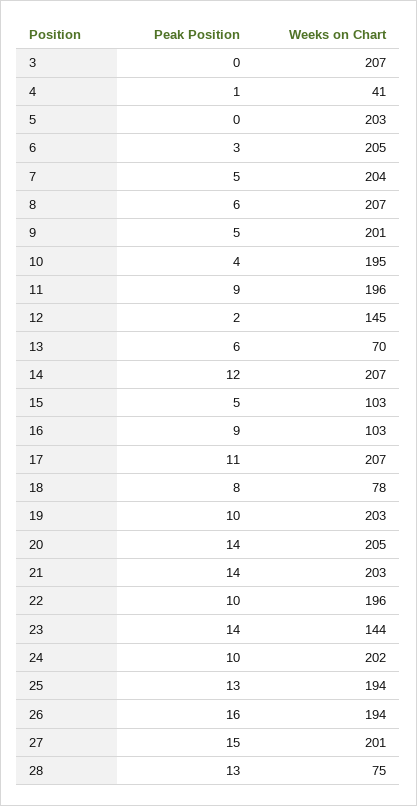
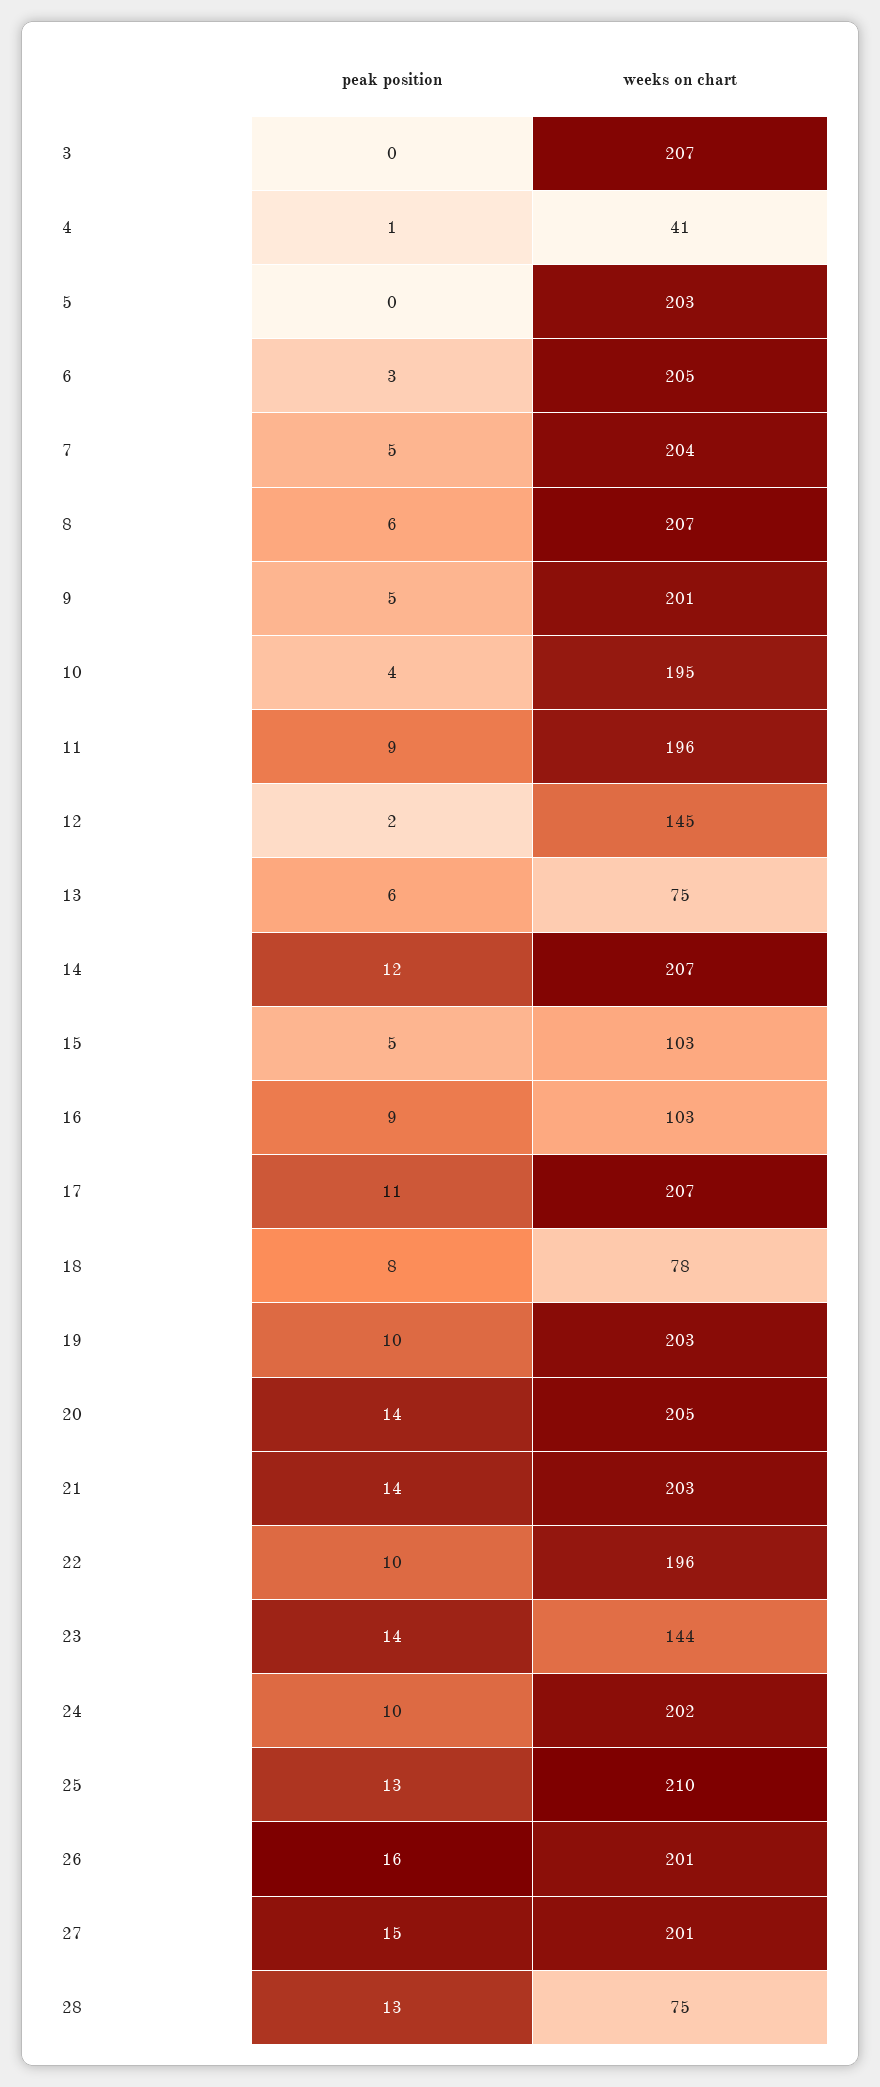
  {
    "Peak Position": {
      "3": 0,
      "4": 1,
      "5": 0,
      "6": 3,
      "7": 5,
      "8": 6,
      "9": 5,
      "10": 4,
      "11": 9,
      "12": 2,
      "13": 6,
      "14": 12,
      "15": 5,
      "16": 9,
      "17": 11,
      "18": 8,
      "19": 10,
      "20": 14,
      "21": 14,
      "22": 10,
      "23": 14,
      "24": 10,
      "25": 13,
      "26": 16,
      "27": 15,
      "28": 13
    },
    "Weeks on Chart": {
      "3": 207,
      "4": 41,
      "5": 203,
      "6": 205,
      "7": 204,
      "8": 207,
      "9": 201,
      "10": 195,
      "11": 196,
      "12": 145,
-     "13": 70,
+     "13": 75,
      "14": 207,
      "15": 103,
      "16": 103,
      "17": 207,
      "18": 78,
      "19": 203,
      "20": 205,
      "21": 203,
      "22": 196,
      "23": 144,
      "24": 202,
-     "25": 194,
+     "25": 210,
-     "26": 194,
+     "26": 201,
      "27": 201,
      "28": 75
    }
  }

